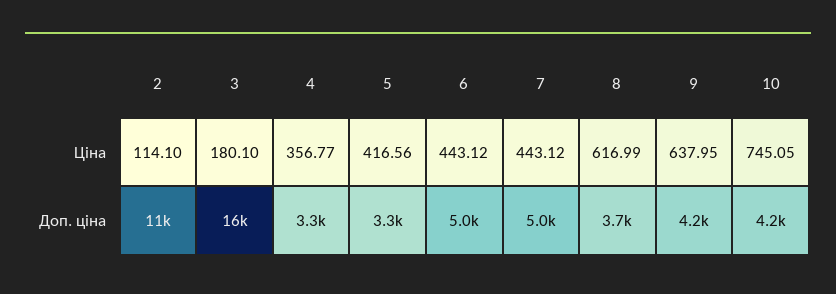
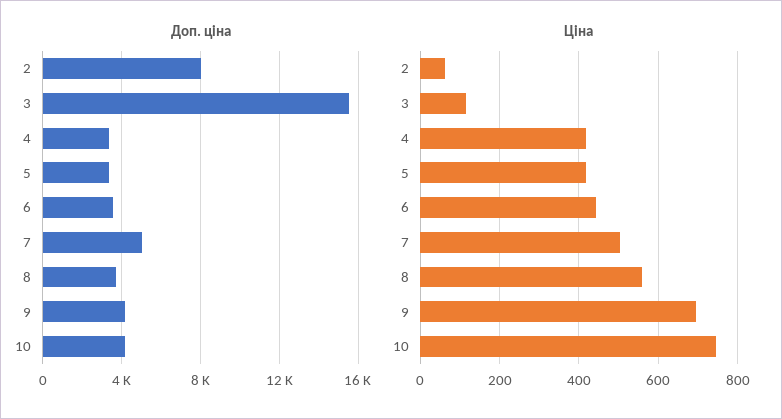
  {
    "Ціна": {
-     "2": 114.1,
+     "2": 60,
-     "3": 180.1,
+     "3": 120,
-     "4": 356.77,
+     "4": 420,
      "5": 416.56,
      "6": 443.12,
-     "7": 443.12,
+     "7": 500,
-     "8": 616.99,
+     "8": 560,
-     "9": 637.95,
+     "9": 700,
      "10": 745.05
    },
    "Доп. ціна": {
-     "2": 11000,
+     "2": 8000,
      "3": 16000,
      "4": 3300,
      "5": 3300,
-     "6": 5000,
+     "6": 3500,
      "7": 5000,
      "8": 3700,
      "9": 4200,
      "10": 4200
    }
  }

